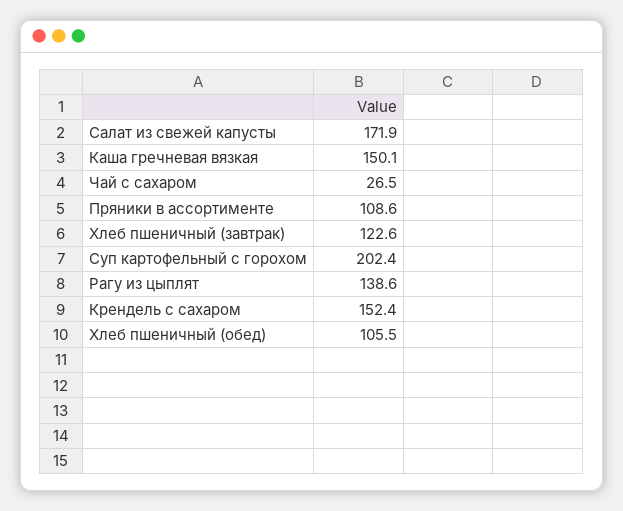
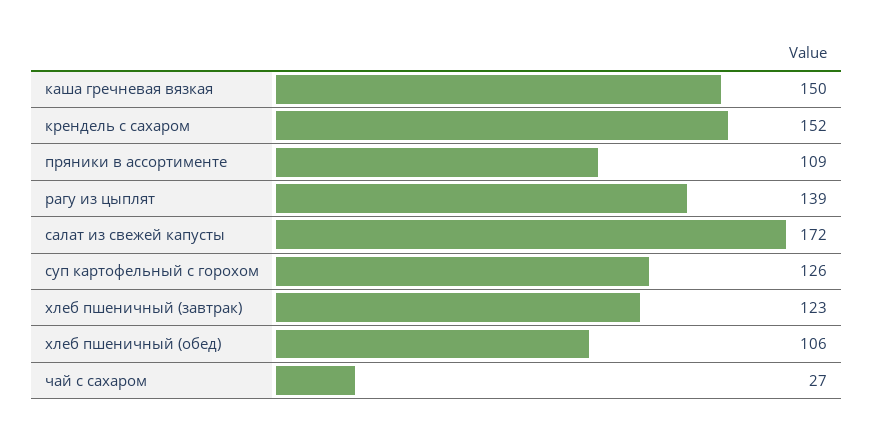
  {
    "Салат из свежей капусты": 171.9,
    "Каша гречневая вязкая": 150.1,
    "Чай с сахаром": 26.5,
    "Пряники в ассортименте": 108.6,
    "Хлеб пшеничный (завтрак)": 122.6,
-   "Суп картофельный с горохом": 202.4,
+   "Суп картофельный с горохом": 126,
    "Рагу из цыплят": 138.6,
    "Крендель с сахаром": 152.4,
    "Хлеб пшеничный (обед)": 105.5
  }

